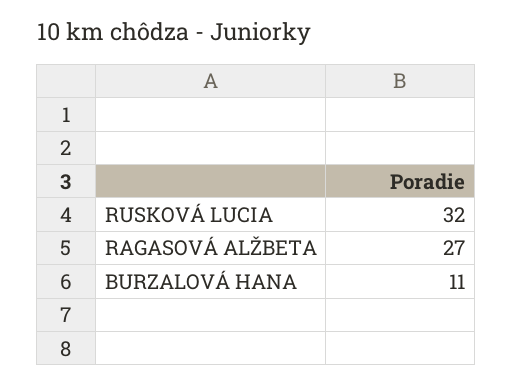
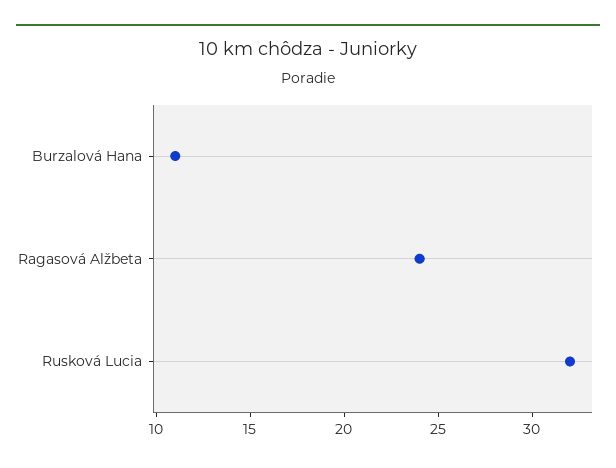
  {
    "RUSKOVÁ LUCIA": 32,
-   "RAGASOVÁ ALŽBETA": 27,
+   "RAGASOVÁ ALŽBETA": 24,
    "BURZALOVÁ HANA": 11
  }

